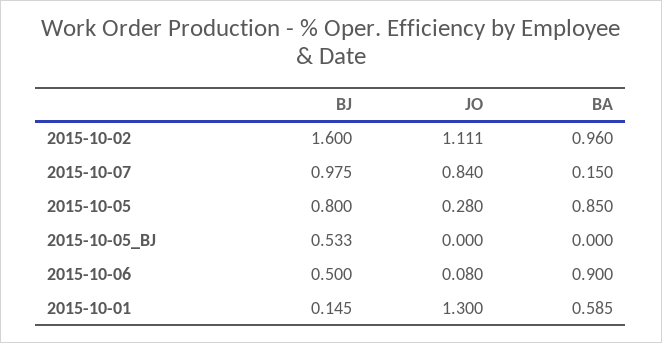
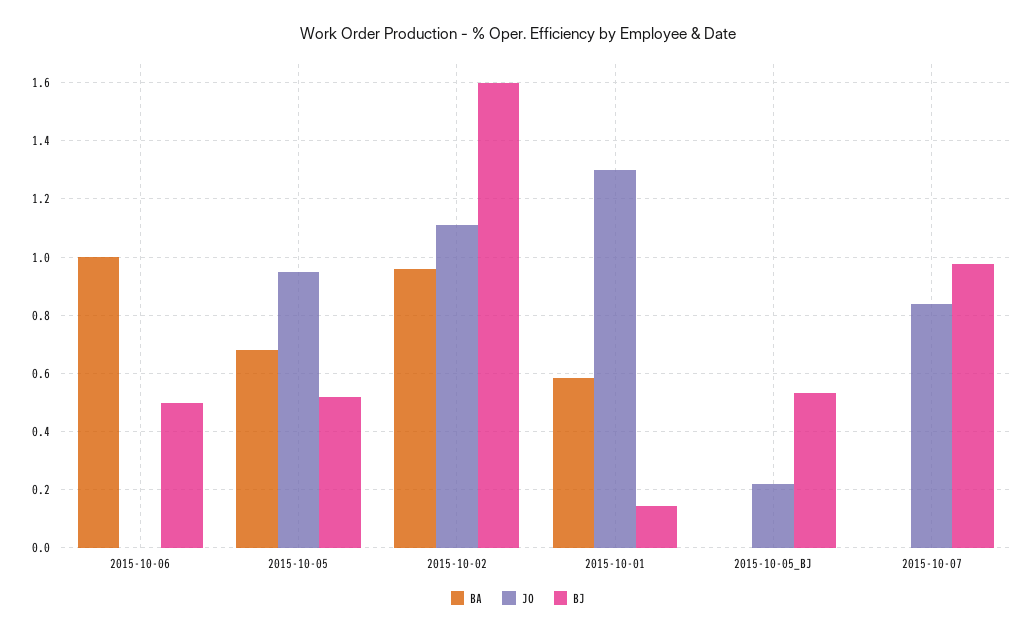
  {
    "BJ": {
      "2015-10-02": 1.6,
      "2015-10-07": 0.975,
-     "2015-10-05": 0.8,
+     "2015-10-05": 0.525,
      "2015-10-05_BJ": 0.533,
      "2015-10-06": 0.5,
      "2015-10-01": 0.145
    },
    "JO": {
      "2015-10-02": 1.111,
      "2015-10-07": 0.84,
-     "2015-10-05": 0.28,
+     "2015-10-05": 0.95,
-     "2015-10-05_BJ": 0,
+     "2015-10-05_BJ": 0.225,
-     "2015-10-06": 0.08,
+     "2015-10-06": 0,
      "2015-10-01": 1.3
    },
    "BA": {
      "2015-10-02": 0.96,
-     "2015-10-07": 0.15,
+     "2015-10-07": 0,
-     "2015-10-05": 0.85,
+     "2015-10-05": 0.675,
      "2015-10-05_BJ": 0,
-     "2015-10-06": 0.9,
+     "2015-10-06": 1,
      "2015-10-01": 0.585
    }
  }

